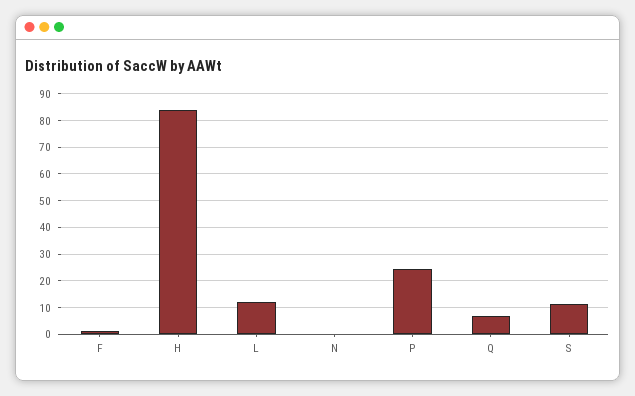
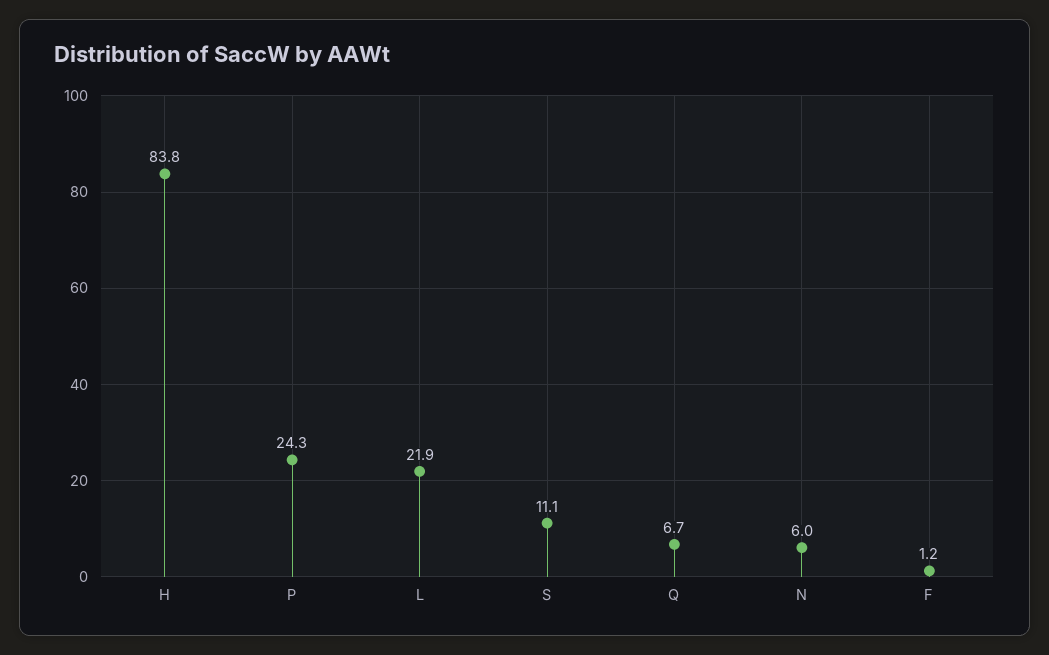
  {
    "F": 1.2,
    "H": 83.8,
-   "L": 12.5,
+   "L": 21.9,
-   "N": 0,
+   "N": 6,
    "P": 24.3,
    "Q": 6.7,
    "S": 11.1
  }

